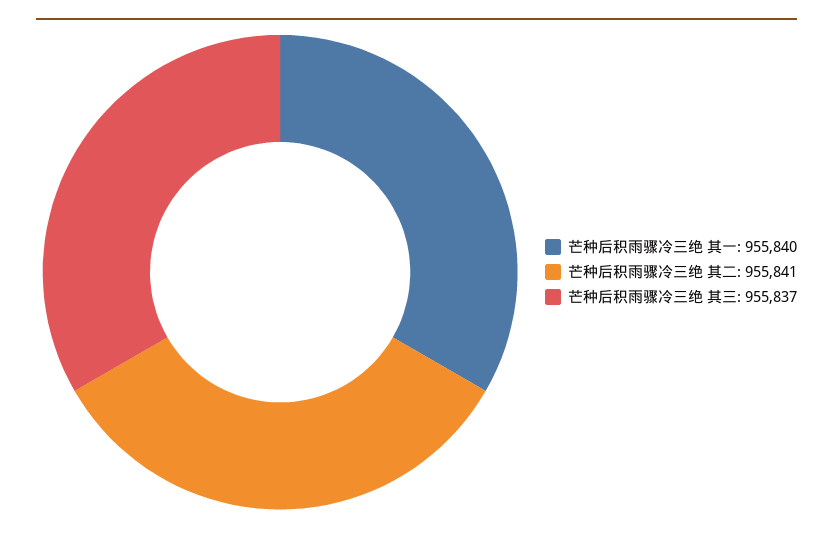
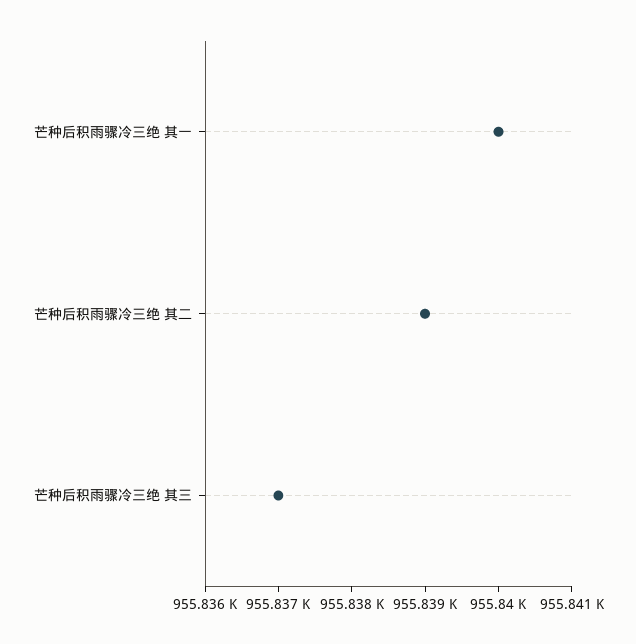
  {
    "芒种后积雨骤冷三绝 其一": 955840,
-   "芒种后积雨骤冷三绝 其二": 955841,
+   "芒种后积雨骤冷三绝 其二": 955839,
    "芒种后积雨骤冷三绝 其三": 955837
  }

